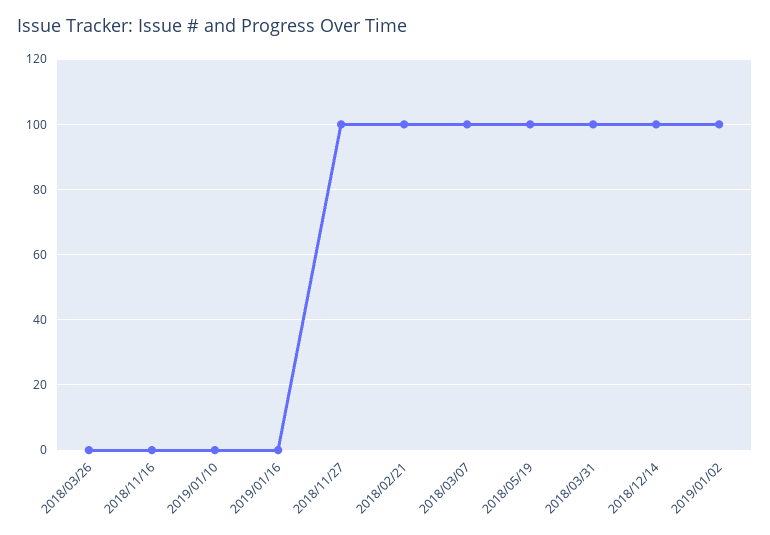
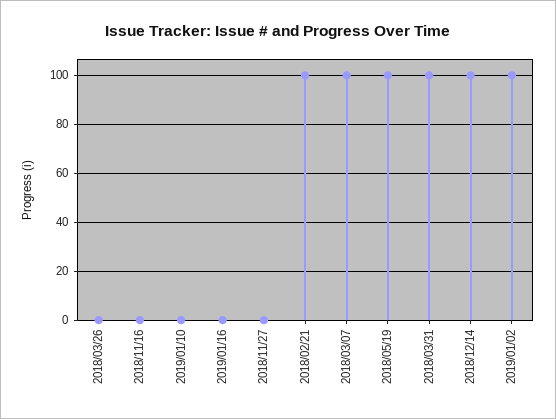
  {
    "2018/03/26": 0,
    "2018/11/16": 0,
    "2019/01/10": 0,
    "2019/01/16": 0,
-   "2018/11/27": 100,
+   "2018/11/27": 0,
    "2018/02/21": 100,
    "2018/03/07": 100,
    "2018/05/19": 100,
    "2018/03/31": 100,
    "2018/12/14": 100,
    "2019/01/02": 100
  }

